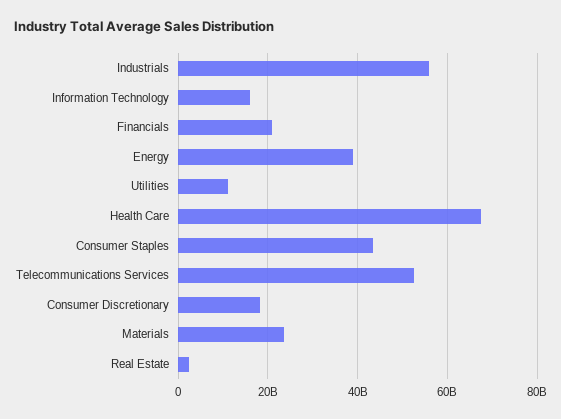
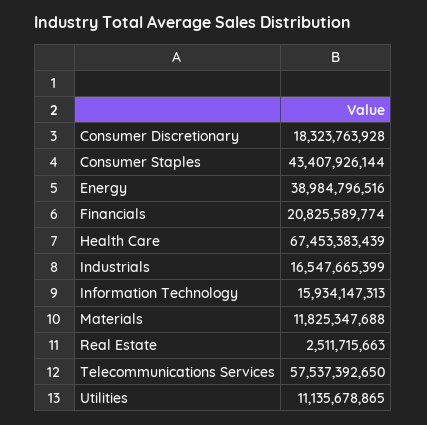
  {
-   "Industrials": 56000000000,
+   "Industrials": 16547665399,
    "Information Technology": 15934147313,
    "Financials": 20825589774,
    "Energy": 38984796516,
    "Utilities": 11135678865,
    "Health Care": 67453383439,
    "Consumer Staples": 43407926144,
-   "Telecommunications Services": 52000000000,
+   "Telecommunications Services": 57537392650,
    "Consumer Discretionary": 18323763928,
-   "Materials": 24000000000,
+   "Materials": 11825347688,
    "Real Estate": 2511715663
  }

